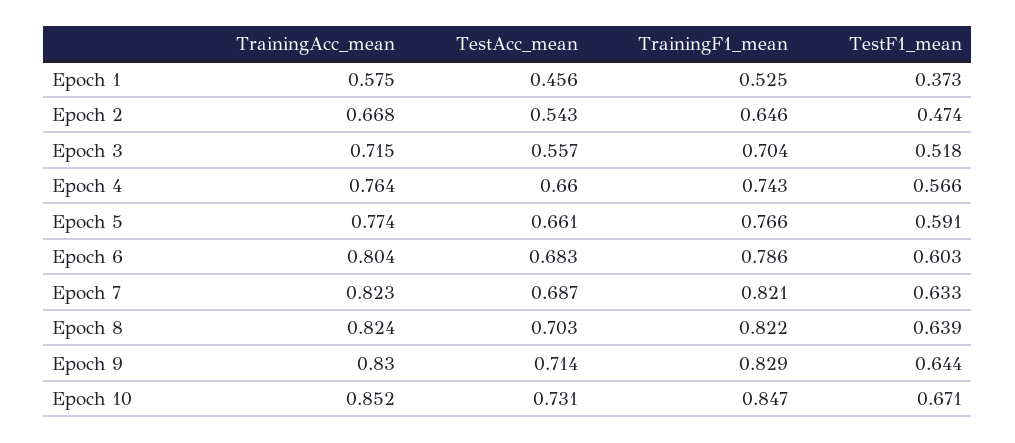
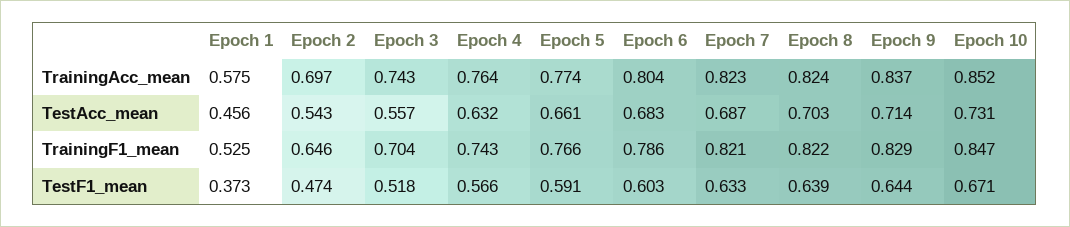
  {
    "TrainingAcc_mean": {
      "Epoch 1": 0.575,
-     "Epoch 2": 0.668,
+     "Epoch 2": 0.697,
-     "Epoch 3": 0.715,
+     "Epoch 3": 0.743,
      "Epoch 4": 0.764,
      "Epoch 5": 0.774,
      "Epoch 6": 0.804,
      "Epoch 7": 0.823,
      "Epoch 8": 0.824,
-     "Epoch 9": 0.83,
+     "Epoch 9": 0.837,
      "Epoch 10": 0.852
    },
    "TestAcc_mean": {
      "Epoch 1": 0.456,
      "Epoch 2": 0.543,
      "Epoch 3": 0.557,
-     "Epoch 4": 0.66,
+     "Epoch 4": 0.632,
      "Epoch 5": 0.661,
      "Epoch 6": 0.683,
      "Epoch 7": 0.687,
      "Epoch 8": 0.703,
      "Epoch 9": 0.714,
      "Epoch 10": 0.731
    },
    "TrainingF1_mean": {
      "Epoch 1": 0.525,
      "Epoch 2": 0.646,
      "Epoch 3": 0.704,
      "Epoch 4": 0.743,
      "Epoch 5": 0.766,
      "Epoch 6": 0.786,
      "Epoch 7": 0.821,
      "Epoch 8": 0.822,
      "Epoch 9": 0.829,
      "Epoch 10": 0.847
    },
    "TestF1_mean": {
      "Epoch 1": 0.373,
      "Epoch 2": 0.474,
      "Epoch 3": 0.518,
      "Epoch 4": 0.566,
      "Epoch 5": 0.591,
      "Epoch 6": 0.603,
      "Epoch 7": 0.633,
      "Epoch 8": 0.639,
      "Epoch 9": 0.644,
      "Epoch 10": 0.671
    }
  }

